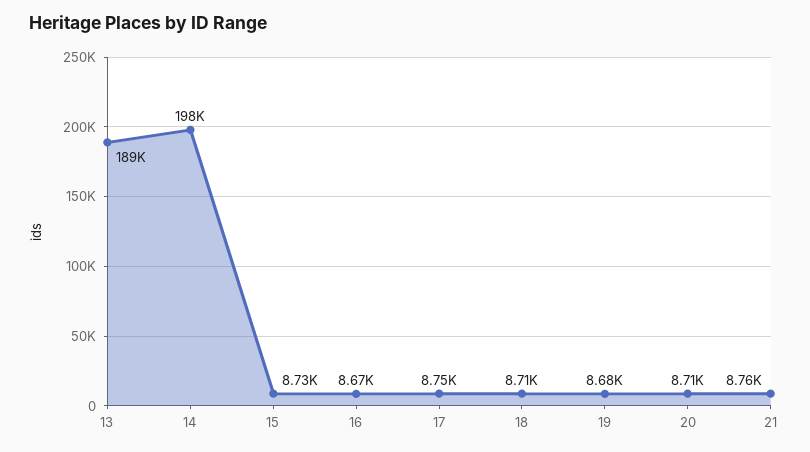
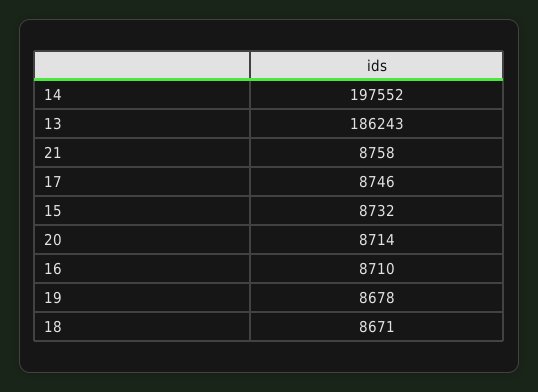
  {
-   "13": 189000,
+   "13": 186243,
    "14": 197552,
    "15": 8732,
-   "16": 8670,
+   "16": 8710,
    "17": 8746,
-   "18": 8710,
+   "18": 8671,
    "19": 8678,
    "20": 8714,
    "21": 8758
  }

